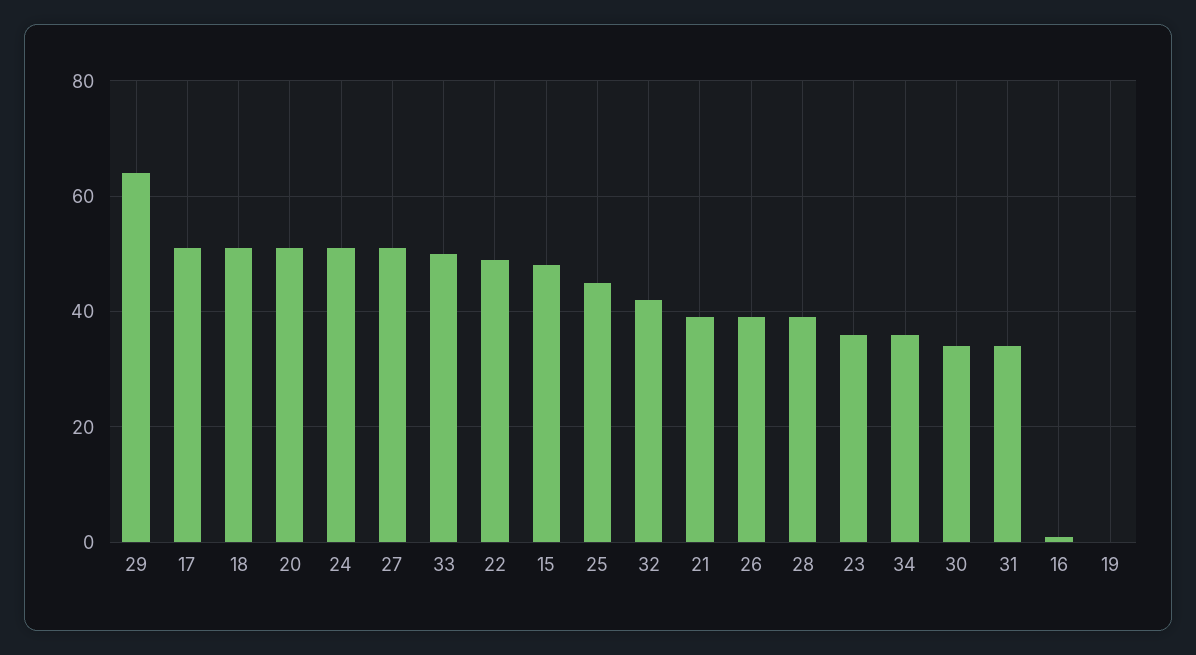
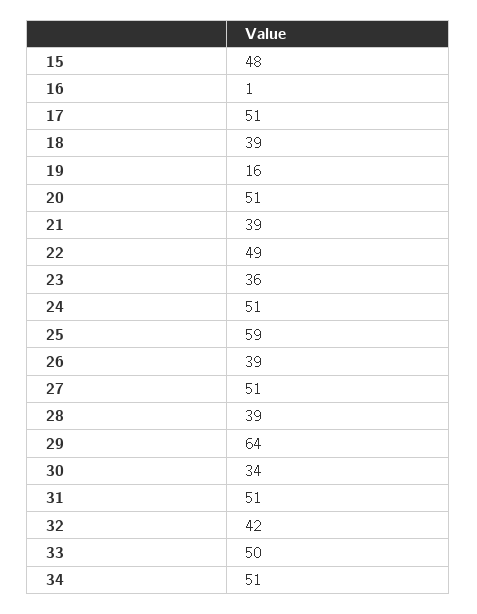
  {
    "29": 64,
    "17": 51,
-   "18": 50,
+   "18": 39,
    "20": 51,
    "24": 51,
    "27": 51,
    "33": 50,
    "22": 49,
    "15": 48,
-   "25": 45,
+   "25": 59,
    "32": 42,
    "21": 39,
    "26": 39,
    "28": 39,
    "23": 36,
-   "34": 35,
+   "34": 51,
    "30": 34,
-   "31": 35,
+   "31": 51,
    "16": 1,
-   "19": 0
+   "19": 16
  }

